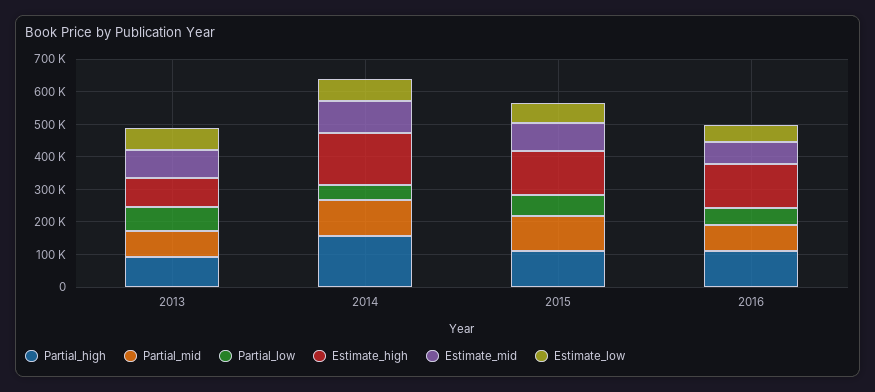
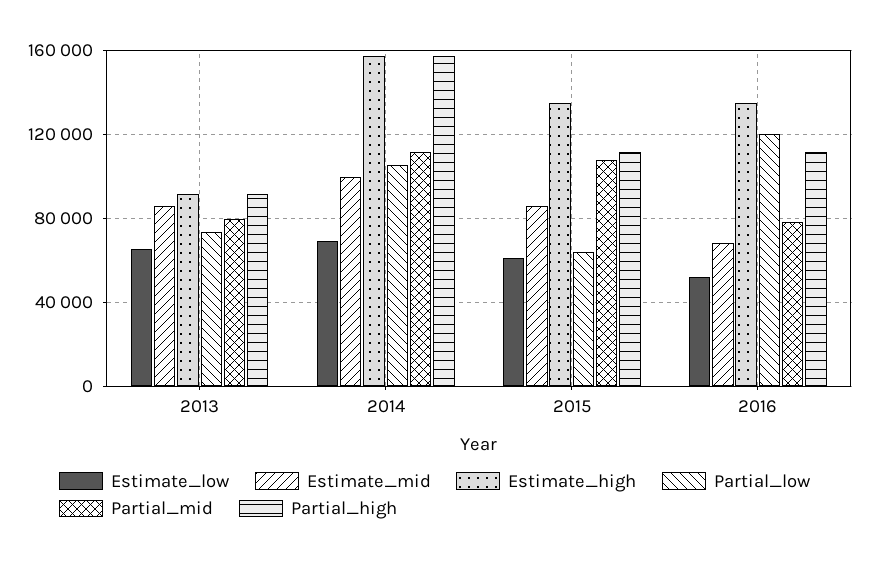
  {
    "Partial_high": {
      "2013": 90000,
      "2014": 155000,
      "2015": 110000,
      "2016": 110000
    },
    "Partial_mid": {
      "2013": 80000,
      "2014": 110000,
      "2015": 110000,
      "2016": 80000
    },
    "Partial_low": {
      "2013": 75000,
-     "2014": 50000,
+     "2014": 105000,
      "2015": 65000,
-     "2016": 50000
+     "2016": 120000
    },
    "Estimate_high": {
      "2013": 90000,
      "2014": 155000,
      "2015": 135000,
      "2016": 135000
    },
    "Estimate_mid": {
      "2013": 85000,
      "2014": 100000,
      "2015": 85000,
      "2016": 70000
    },
    "Estimate_low": {
      "2013": 65000,
      "2014": 70000,
      "2015": 60000,
      "2016": 50000
    }
  }

